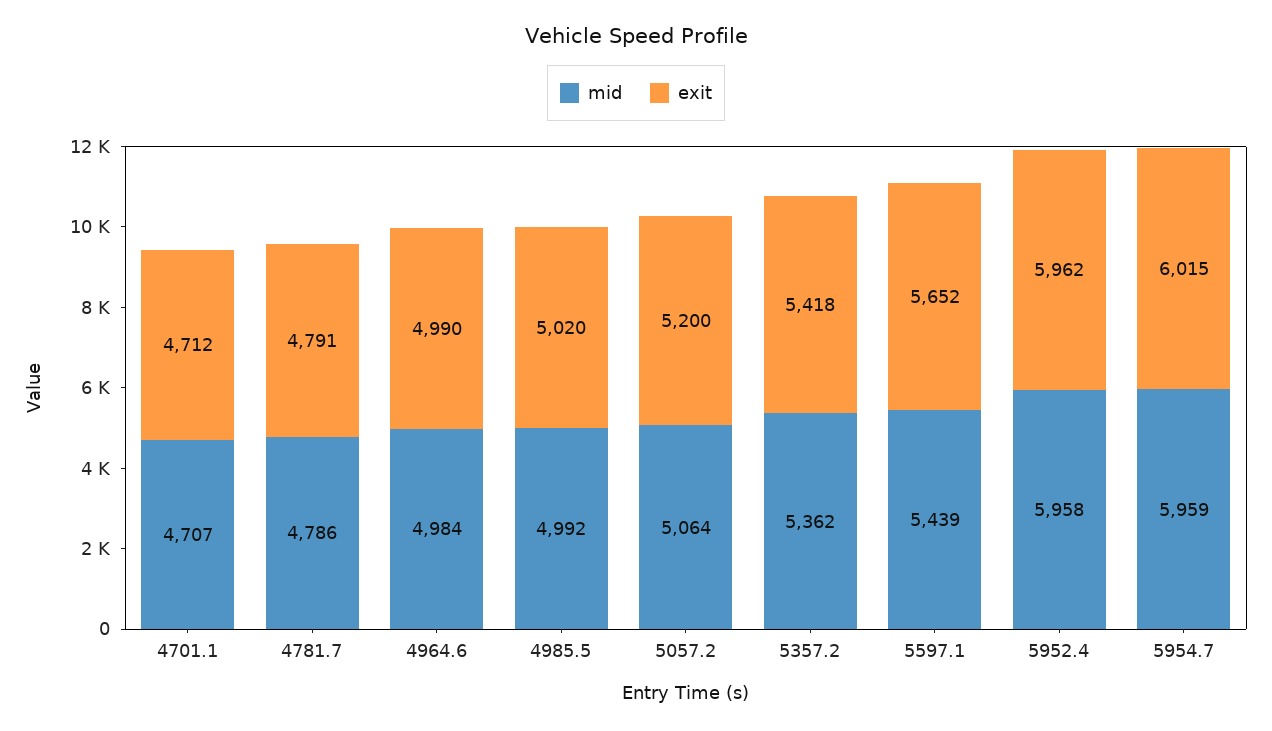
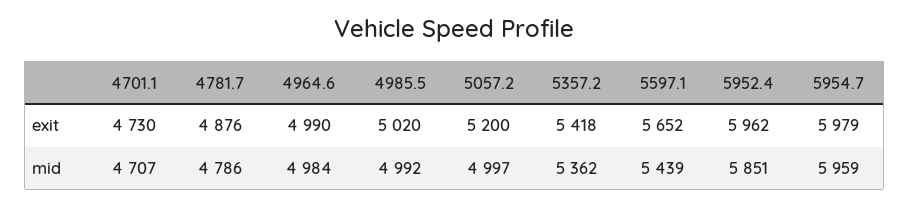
  {
    "mid": {
      "4701.1": 4707,
      "4781.7": 4786,
      "4964.6": 4984,
      "4985.5": 4992,
-     "5057.2": 5064,
+     "5057.2": 4997,
      "5357.2": 5362,
      "5597.1": 5439,
-     "5952.4": 5958,
+     "5952.4": 5851,
      "5954.7": 5959
    },
    "exit": {
-     "4701.1": 4712,
+     "4701.1": 4730,
-     "4781.7": 4791,
+     "4781.7": 4876,
      "4964.6": 4990,
      "4985.5": 5020,
      "5057.2": 5200,
      "5357.2": 5418,
      "5597.1": 5652,
      "5952.4": 5962,
-     "5954.7": 6015
+     "5954.7": 5979
    }
  }

